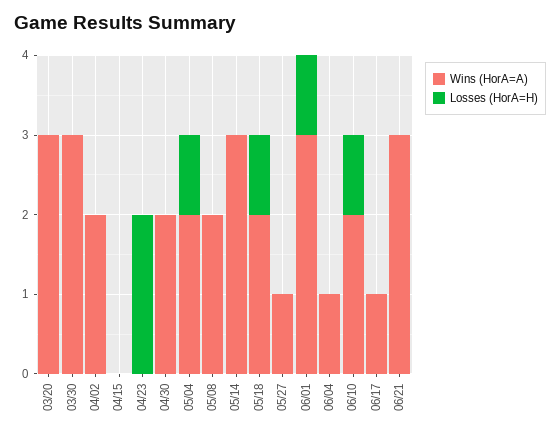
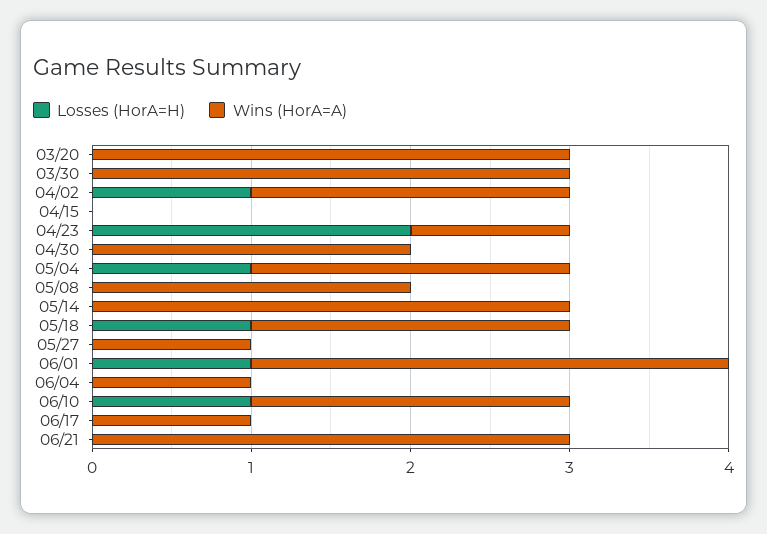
  {
    "Wins (HorA=A)": {
      "03/20": 3,
      "03/30": 3,
      "04/02": 2,
      "04/15": 0,
-     "04/23": 0,
+     "04/23": 1,
      "04/30": 2,
      "05/04": 2,
      "05/08": 2,
      "05/14": 3,
      "05/18": 2,
      "05/27": 1,
      "06/01": 3,
      "06/04": 1,
      "06/10": 2,
      "06/17": 1,
      "06/21": 3
    },
    "Losses (HorA=H)": {
      "03/20": 0,
      "03/30": 0,
-     "04/02": 0,
+     "04/02": 1,
      "04/15": 0,
      "04/23": 2,
      "04/30": 0,
      "05/04": 1,
      "05/08": 0,
      "05/14": 0,
      "05/18": 1,
      "05/27": 0,
      "06/01": 1,
      "06/04": 0,
      "06/10": 1,
      "06/17": 0,
      "06/21": 0
    }
  }

